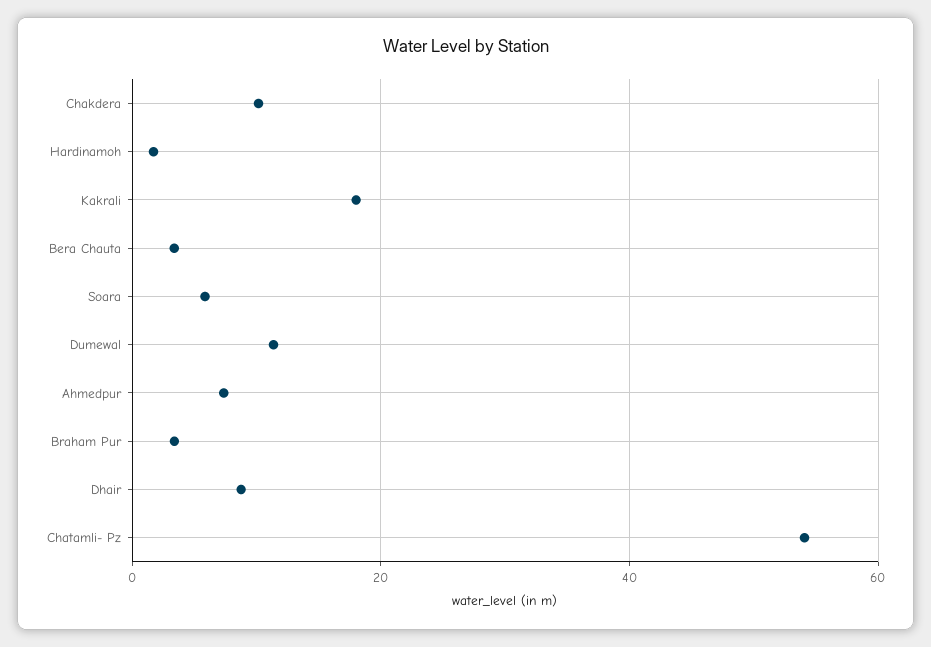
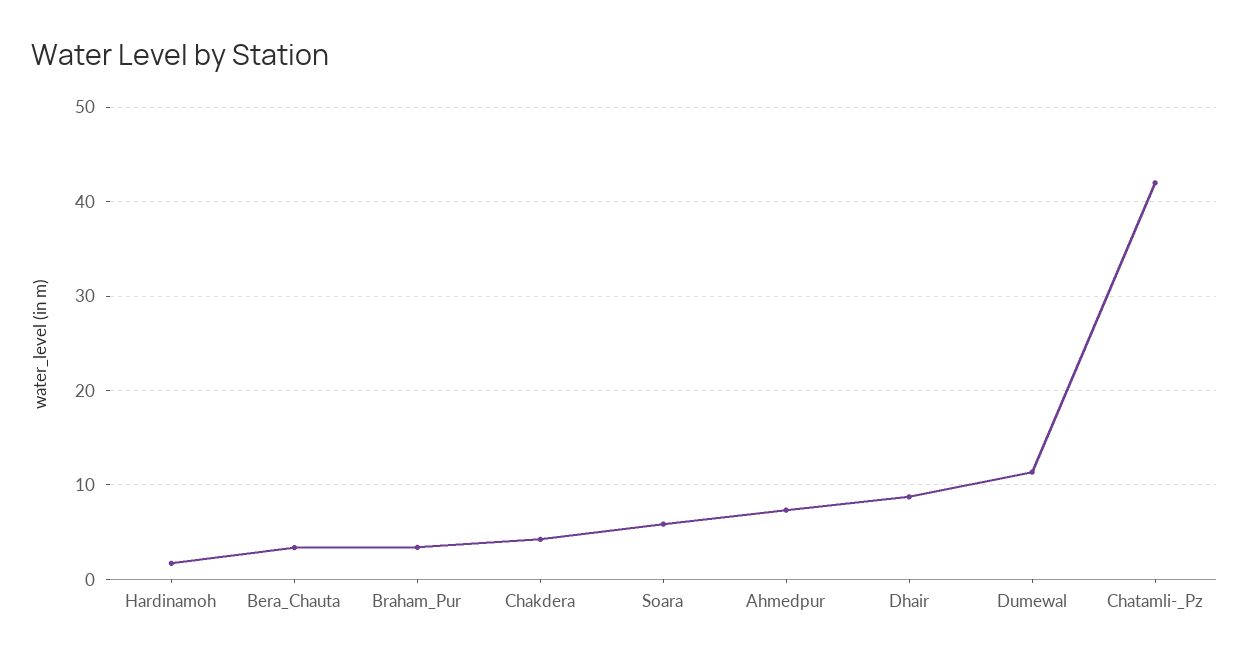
  {
-   "Chakdera": 10,
+   "Chakdera": 4,
    "Hardinamoh": 2,
-   "Kakrali": 18,
    "Bera Chauta": 3,
    "Soara": 6,
    "Dumewal": 11,
    "Ahmedpur": 7,
    "Braham Pur": 3,
    "Dhair": 9,
-   "Chatamli- Pz": 54
+   "Chatamli- Pz": 42
  }

